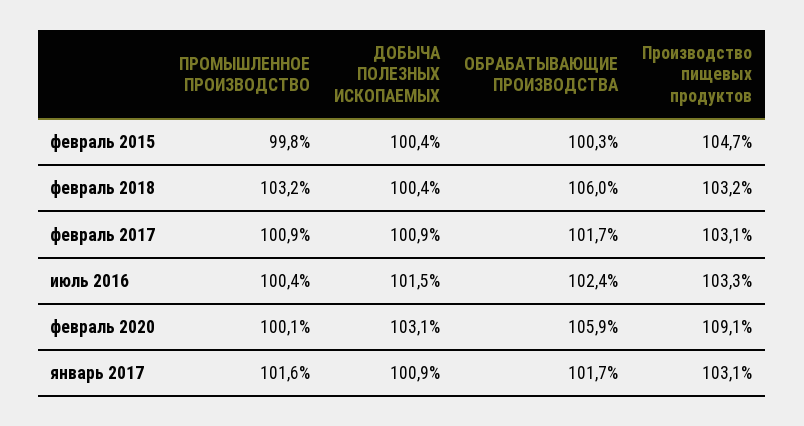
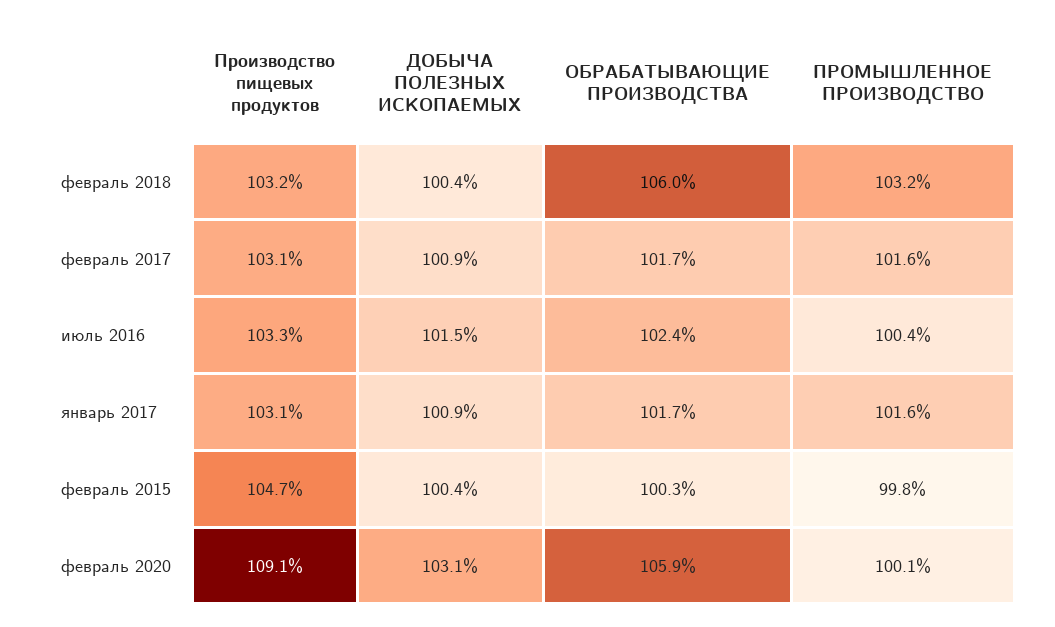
  {
    "ПРОМЫШЛЕННОЕ ПРОИЗВОДСТВО": {
      "февраль 2015": 99.8,
      "февраль 2018": 103.2,
-     "февраль 2017": 100.9,
+     "февраль 2017": 101.6,
      "июль 2016": 100.4,
      "февраль 2020": 100.1,
      "январь 2017": 101.6
    },
    "ДОБЫЧА ПОЛЕЗНЫХ ИСКОПАЕМЫХ": {
      "февраль 2015": 100.4,
      "февраль 2018": 100.4,
      "февраль 2017": 100.9,
      "июль 2016": 101.5,
      "февраль 2020": 103.1,
      "январь 2017": 100.9
    },
    "ОБРАБАТЫВАЮЩИЕ ПРОИЗВОДСТВА": {
      "февраль 2015": 100.3,
      "февраль 2018": 106,
      "февраль 2017": 101.7,
      "июль 2016": 102.4,
      "февраль 2020": 105.9,
      "январь 2017": 101.7
    },
    "Производство пищевых продуктов": {
      "февраль 2015": 104.7,
      "февраль 2018": 103.2,
      "февраль 2017": 103.1,
      "июль 2016": 103.3,
      "февраль 2020": 109.1,
      "январь 2017": 103.1
    }
  }

